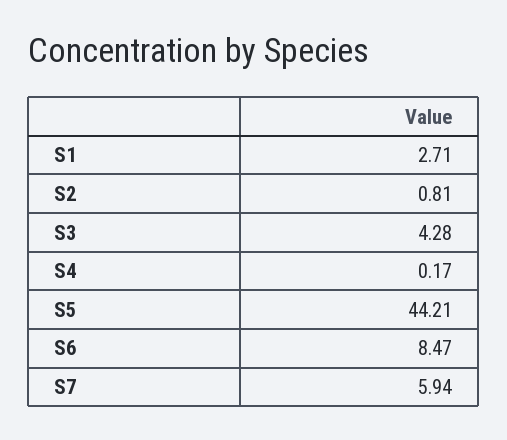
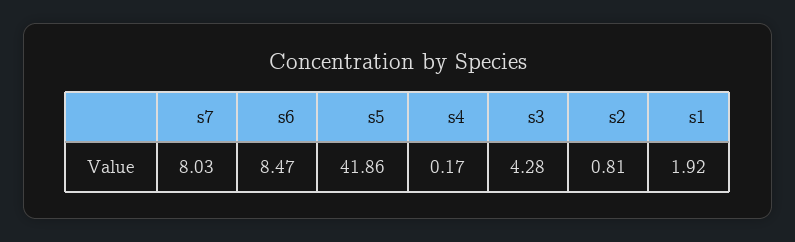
  {
-   "S1": 2.71,
+   "S1": 1.92,
    "S2": 0.81,
    "S3": 4.28,
    "S4": 0.17,
-   "S5": 44.21,
+   "S5": 41.86,
    "S6": 8.47,
-   "S7": 5.94
+   "S7": 8.03
  }

